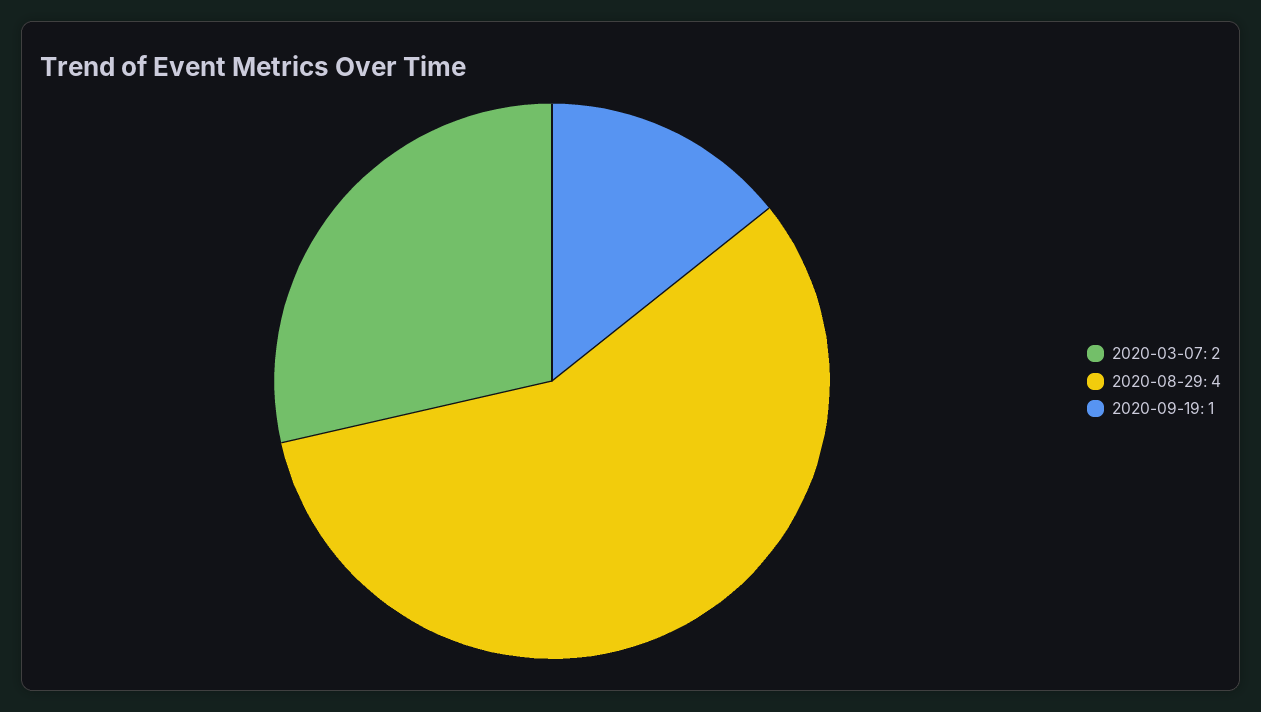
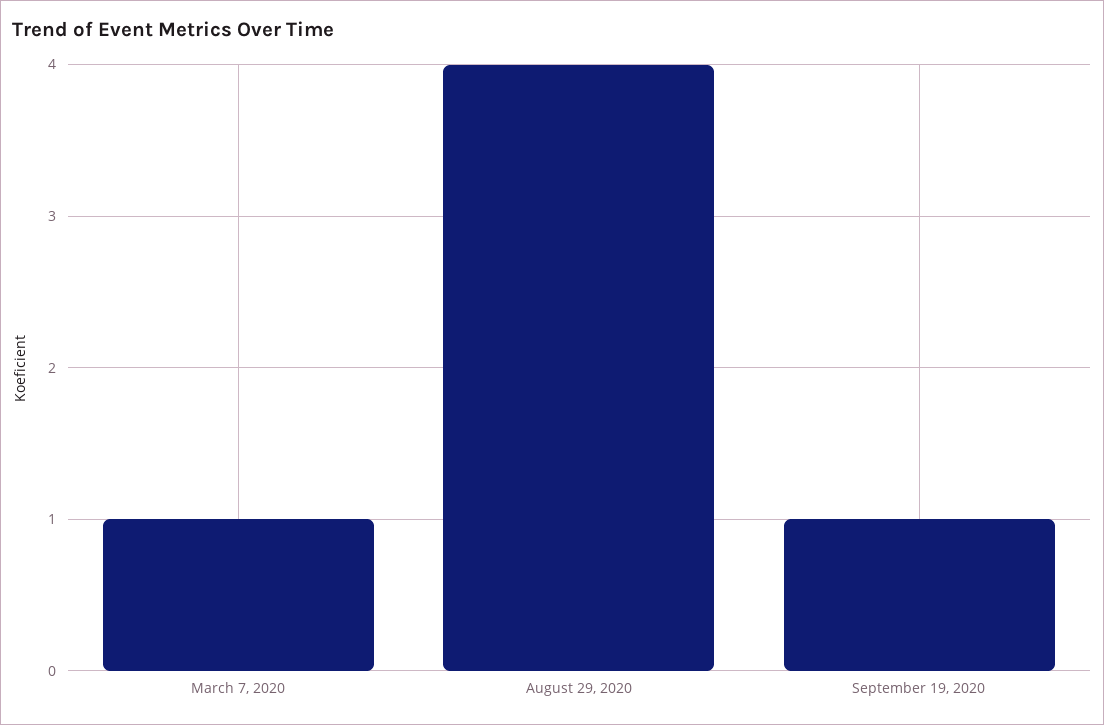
  {
-   "2020-03-07": 2,
+   "2020-03-07": 1,
    "2020-08-29": 4,
    "2020-09-19": 1
  }

